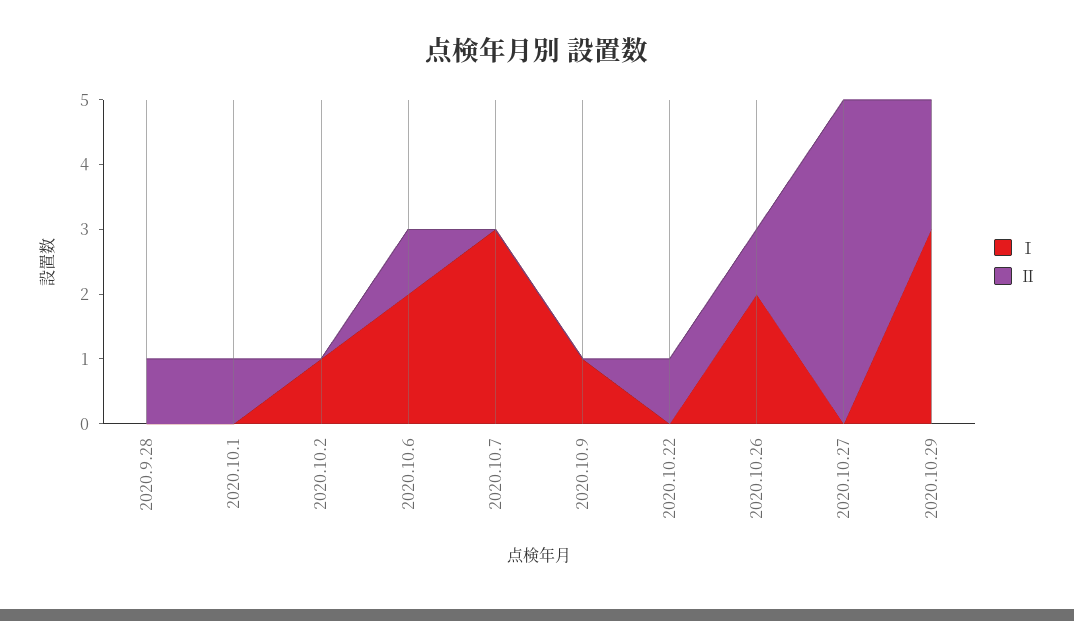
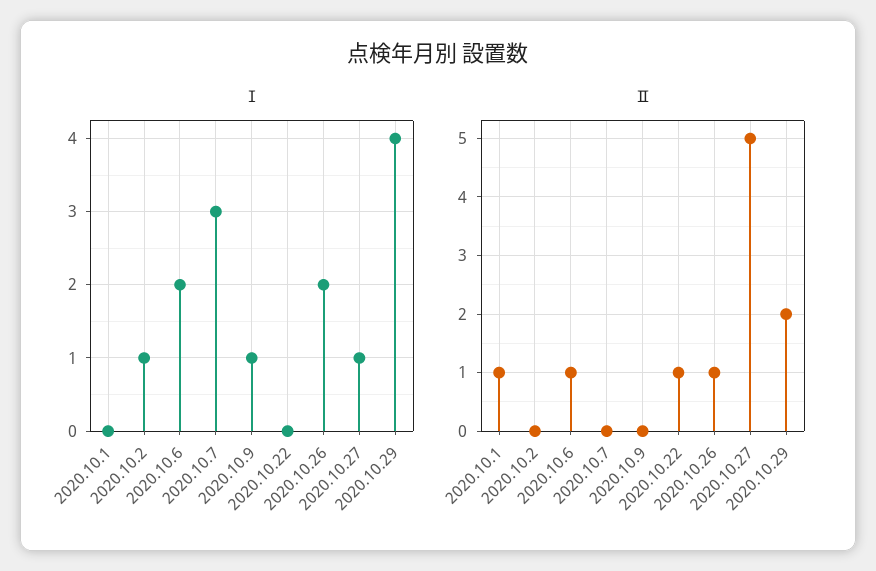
  {
    "Ⅰ": {
-     "2020.9.28": 0,
      "2020.10.1": 0,
      "2020.10.2": 1,
      "2020.10.6": 2,
      "2020.10.7": 3,
      "2020.10.9": 1,
      "2020.10.22": 0,
      "2020.10.26": 2,
-     "2020.10.27": 0,
+     "2020.10.27": 1,
-     "2020.10.29": 3
+     "2020.10.29": 4
    },
    "Ⅱ": {
-     "2020.9.28": 1,
      "2020.10.1": 1,
      "2020.10.2": 0,
      "2020.10.6": 1,
      "2020.10.7": 0,
      "2020.10.9": 0,
      "2020.10.22": 1,
      "2020.10.26": 1,
      "2020.10.27": 5,
      "2020.10.29": 2
    }
  }

